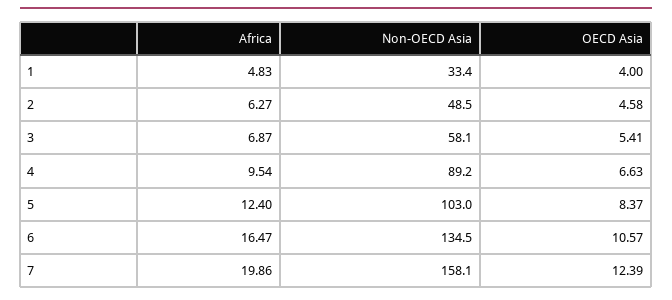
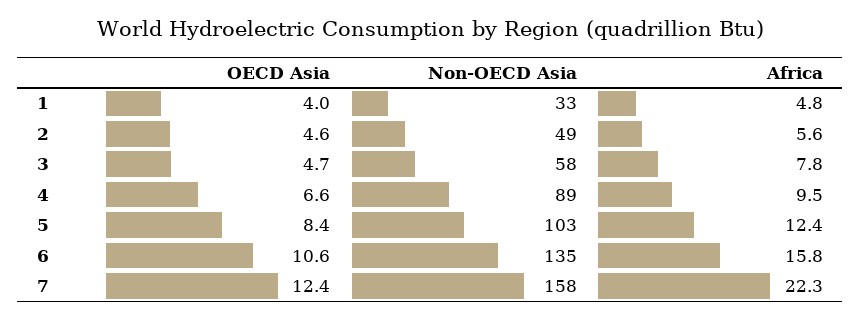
  {
    "Africa": {
      "1": 4.83,
-     "2": 6.27,
+     "2": 5.6,
-     "3": 6.87,
+     "3": 7.8,
      "4": 9.54,
      "5": 12.4,
-     "6": 16.47,
+     "6": 15.8,
-     "7": 19.86
+     "7": 22.3
    },
    "Non-OECD Asia": {
      "1": 33.4,
      "2": 48.5,
      "3": 58.1,
      "4": 89.2,
      "5": 103,
      "6": 134.5,
      "7": 158.1
    },
    "OECD Asia": {
      "1": 4,
      "2": 4.58,
-     "3": 5.41,
+     "3": 4.7,
      "4": 6.63,
      "5": 8.37,
      "6": 10.57,
      "7": 12.39
    }
  }

